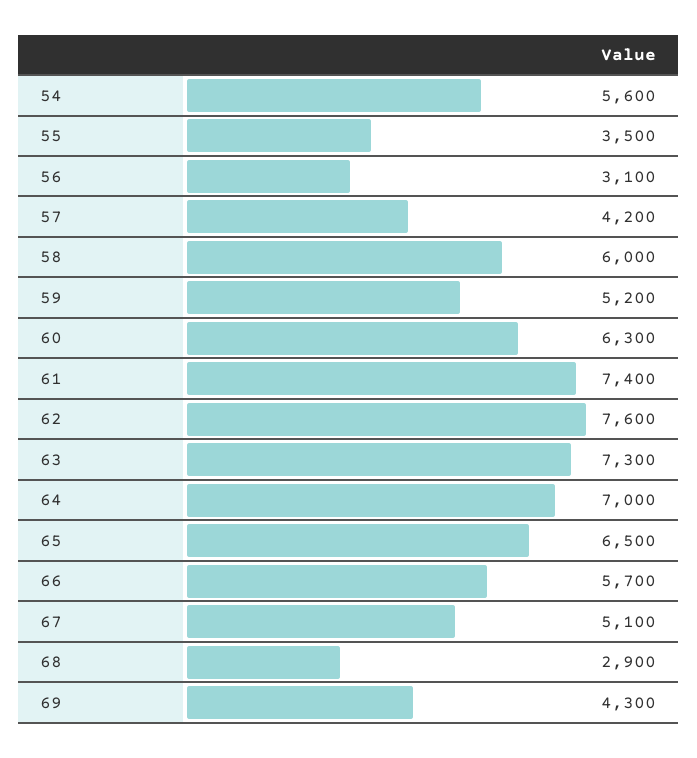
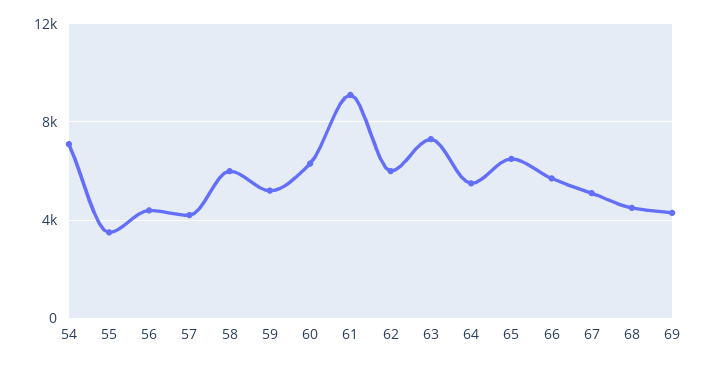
  {
-   "54": 5600,
+   "54": 7000,
    "55": 3500,
-   "56": 3100,
+   "56": 4500,
    "57": 4200,
    "58": 6000,
    "59": 5200,
    "60": 6300,
-   "61": 7400,
+   "61": 9000,
-   "62": 7600,
+   "62": 6000,
    "63": 7300,
-   "64": 7000,
+   "64": 5500,
    "65": 6500,
    "66": 5700,
    "67": 5100,
-   "68": 2900,
+   "68": 4500,
    "69": 4300
  }

